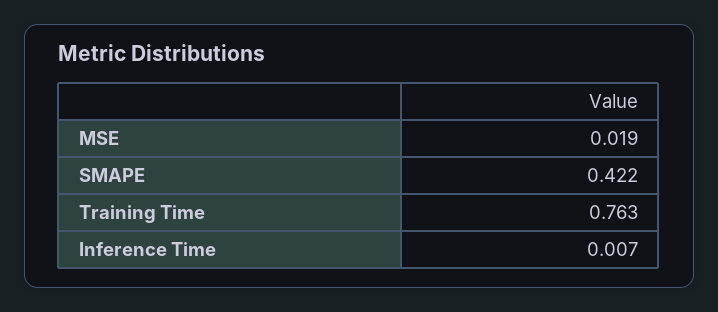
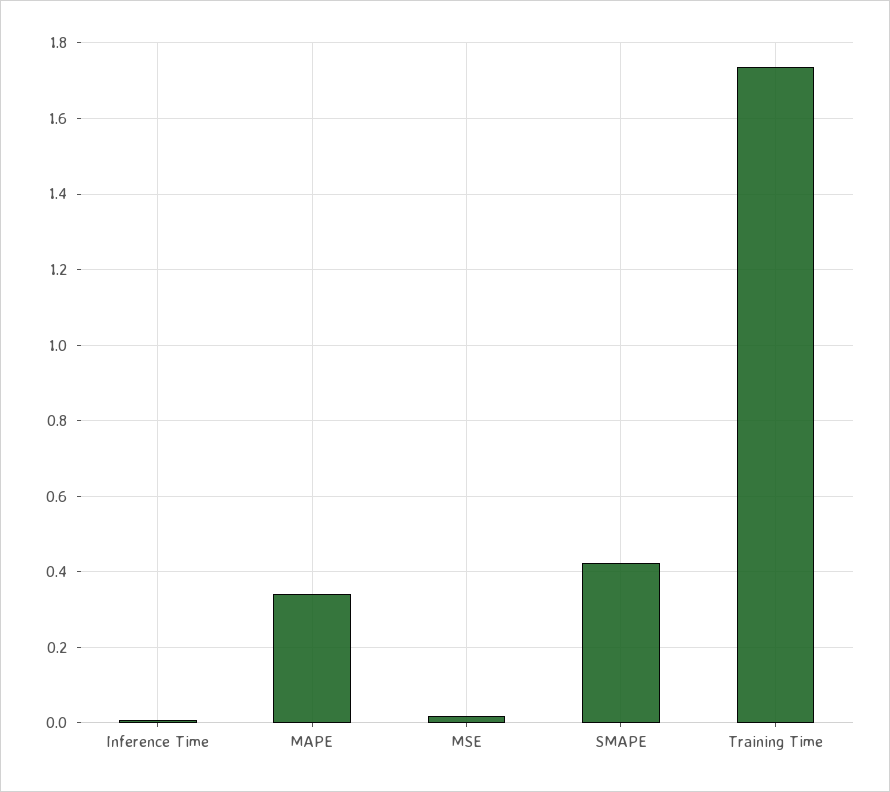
  {
    "MSE": 0.019,
    "SMAPE": 0.422,
-   "Training Time": 0.763,
+   "Training Time": 1.74,
-   "Inference Time": 0.007
+   "Inference Time": 0.007,
+   "MAPE": 0.34
  }

